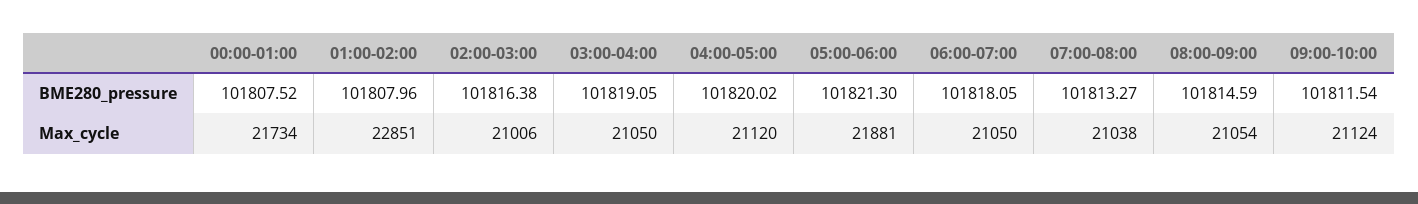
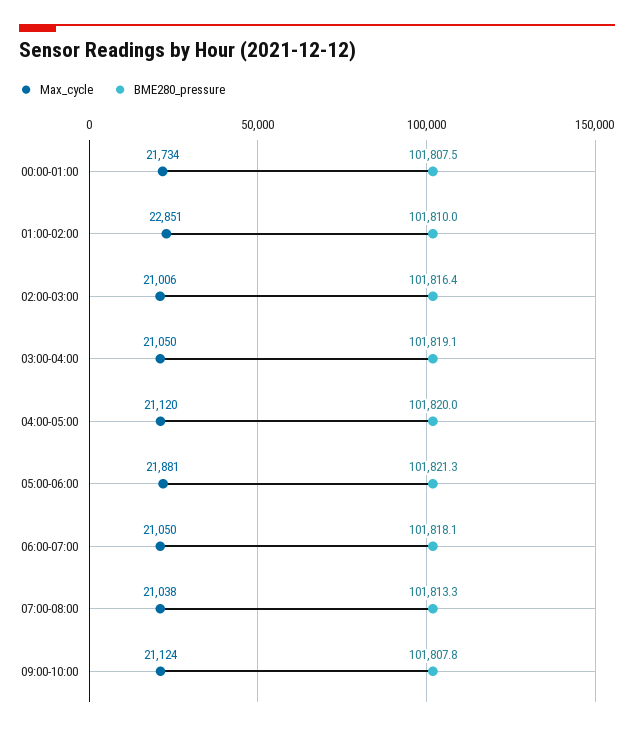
  {
    "BME280_pressure": {
      "00:00-01:00": 101807.52,
-     "01:00-02:00": 101807.96,
+     "01:00-02:00": 101810,
      "02:00-03:00": 101816.38,
      "03:00-04:00": 101819.05,
      "04:00-05:00": 101820.02,
      "05:00-06:00": 101821.3,
      "06:00-07:00": 101818.05,
      "07:00-08:00": 101813.27,
-     "08:00-09:00": 101814.59,
-     "09:00-10:00": 101811.54
+     "09:00-10:00": 101807.8
    },
    "Max_cycle": {
      "00:00-01:00": 21734,
      "01:00-02:00": 22851,
      "02:00-03:00": 21006,
      "03:00-04:00": 21050,
      "04:00-05:00": 21120,
      "05:00-06:00": 21881,
      "06:00-07:00": 21050,
      "07:00-08:00": 21038,
-     "08:00-09:00": 21054,
      "09:00-10:00": 21124
    }
  }

